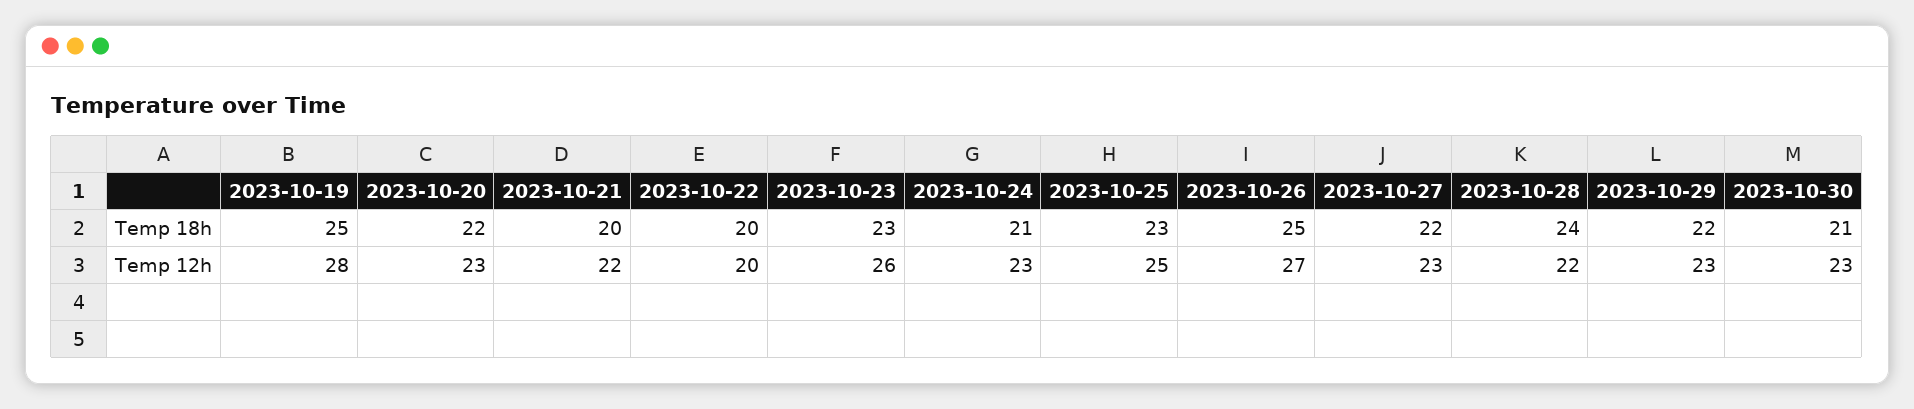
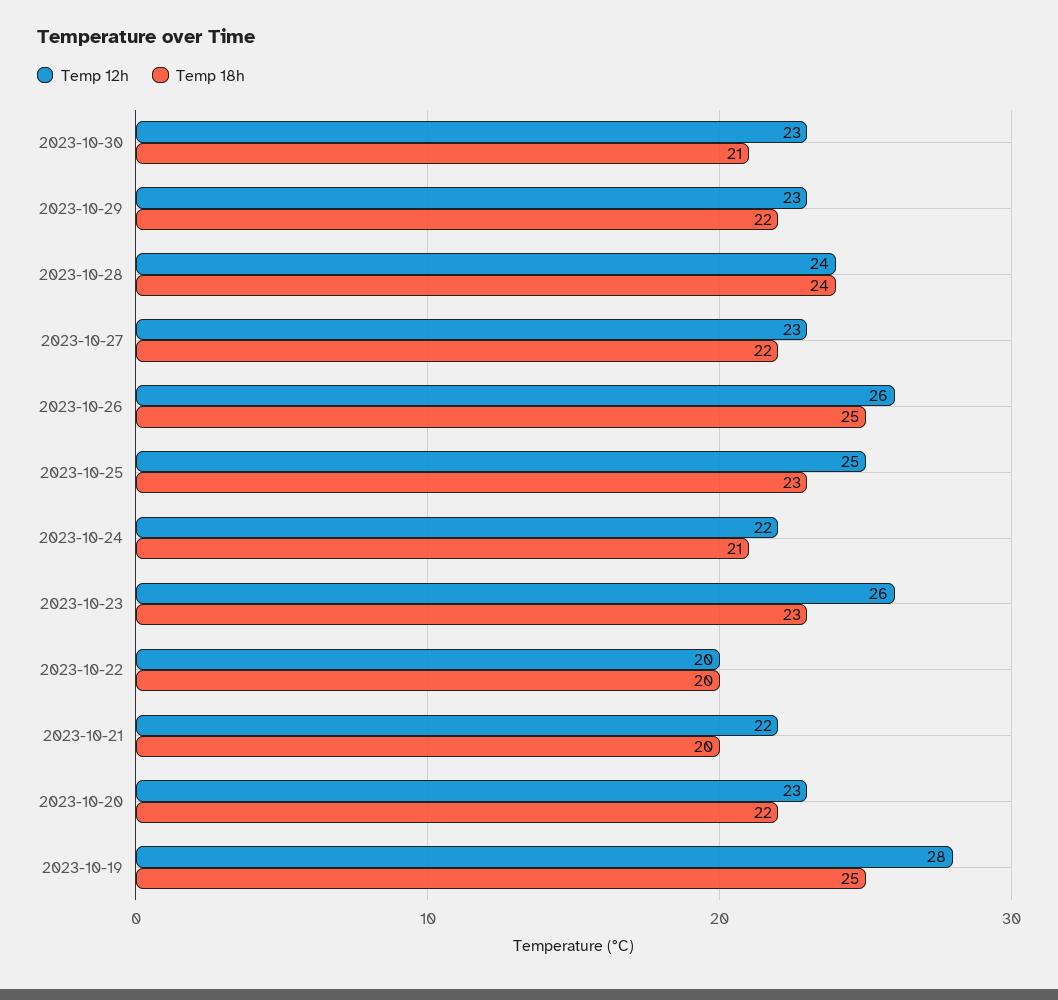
  {
    "Temp 18h": {
      "2023-10-19": 25,
      "2023-10-20": 22,
      "2023-10-21": 20,
      "2023-10-22": 20,
      "2023-10-23": 23,
      "2023-10-24": 21,
      "2023-10-25": 23,
      "2023-10-26": 25,
      "2023-10-27": 22,
      "2023-10-28": 24,
      "2023-10-29": 22,
      "2023-10-30": 21
    },
    "Temp 12h": {
      "2023-10-19": 28,
      "2023-10-20": 23,
      "2023-10-21": 22,
      "2023-10-22": 20,
      "2023-10-23": 26,
-     "2023-10-24": 23,
+     "2023-10-24": 22,
      "2023-10-25": 25,
-     "2023-10-26": 27,
+     "2023-10-26": 26,
      "2023-10-27": 23,
-     "2023-10-28": 22,
+     "2023-10-28": 24,
      "2023-10-29": 23,
      "2023-10-30": 23
    }
  }

